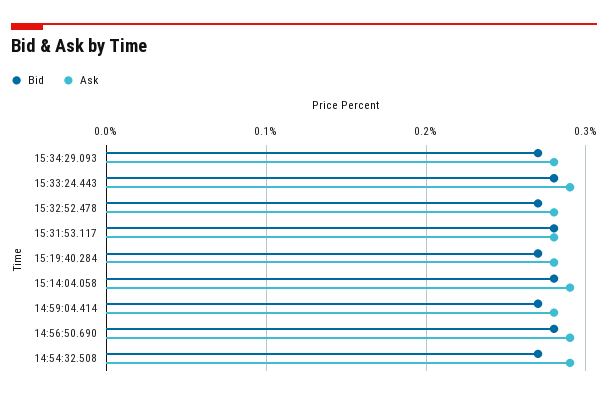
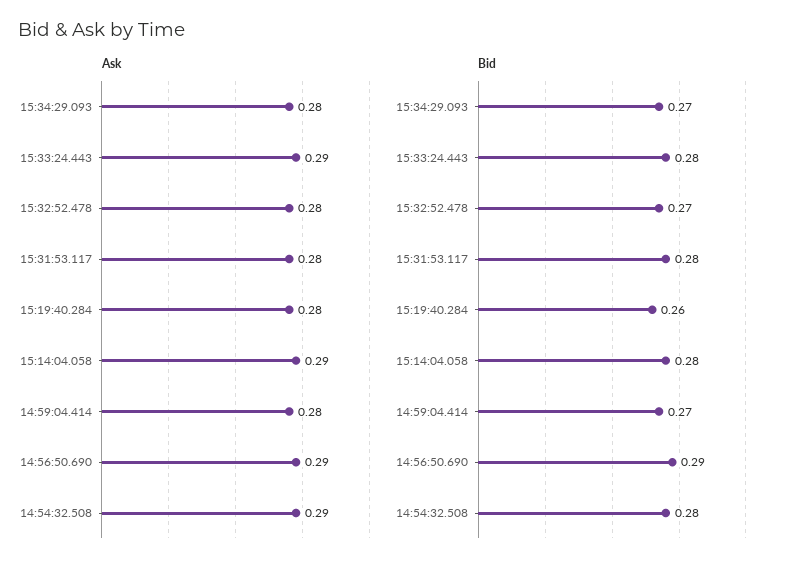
  {
    "Bid": {
      "15:34:29.093": 0.27,
      "15:33:24.443": 0.28,
      "15:32:52.478": 0.27,
      "15:31:53.117": 0.28,
-     "15:19:40.284": 0.27,
+     "15:19:40.284": 0.26,
      "15:14:04.058": 0.28,
      "14:59:04.414": 0.27,
-     "14:56:50.690": 0.28,
+     "14:56:50.690": 0.29,
-     "14:54:32.508": 0.27
+     "14:54:32.508": 0.28
    },
    "Ask": {
      "15:34:29.093": 0.28,
      "15:33:24.443": 0.29,
      "15:32:52.478": 0.28,
      "15:31:53.117": 0.28,
      "15:19:40.284": 0.28,
      "15:14:04.058": 0.29,
      "14:59:04.414": 0.28,
      "14:56:50.690": 0.29,
      "14:54:32.508": 0.29
    }
  }

